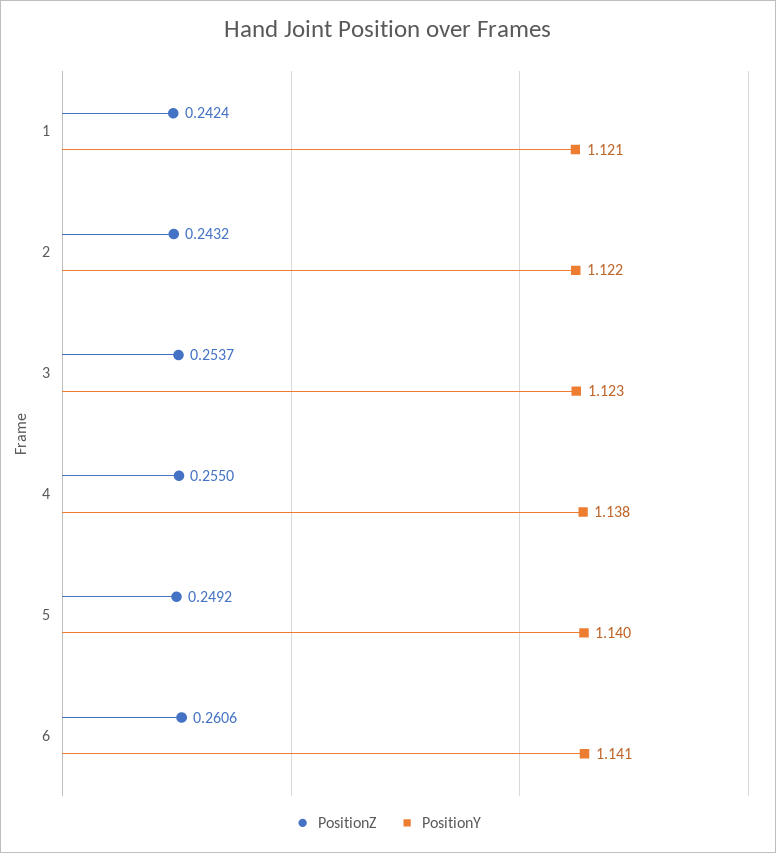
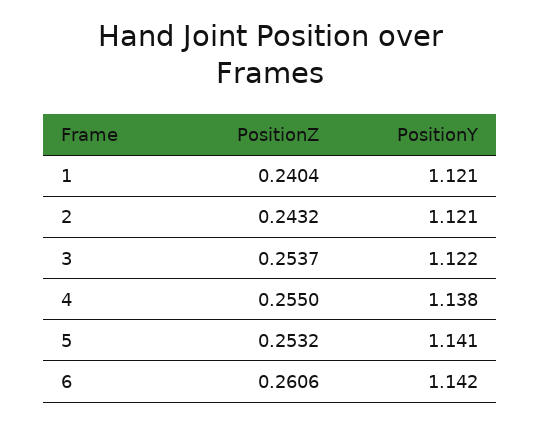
  {
    "PositionZ": {
-     "1": 0.2424,
+     "1": 0.2404,
      "2": 0.2432,
      "3": 0.2537,
      "4": 0.255,
-     "5": 0.2492,
+     "5": 0.2532,
      "6": 0.2606
    },
    "PositionY": {
      "1": 1.121,
-     "2": 1.122,
+     "2": 1.121,
-     "3": 1.123,
+     "3": 1.122,
      "4": 1.138,
-     "5": 1.14,
+     "5": 1.141,
-     "6": 1.141
+     "6": 1.142
    }
  }

